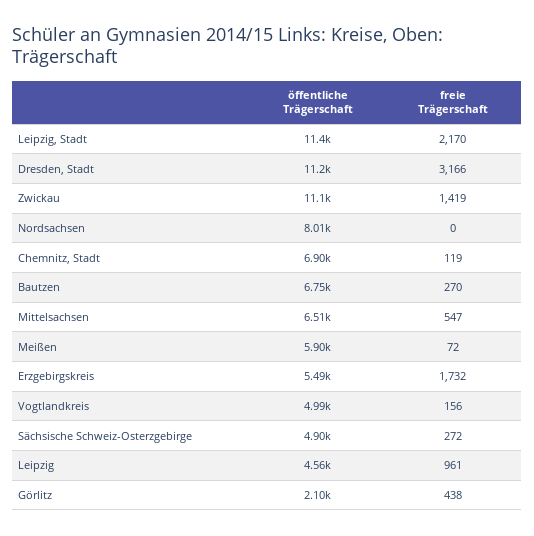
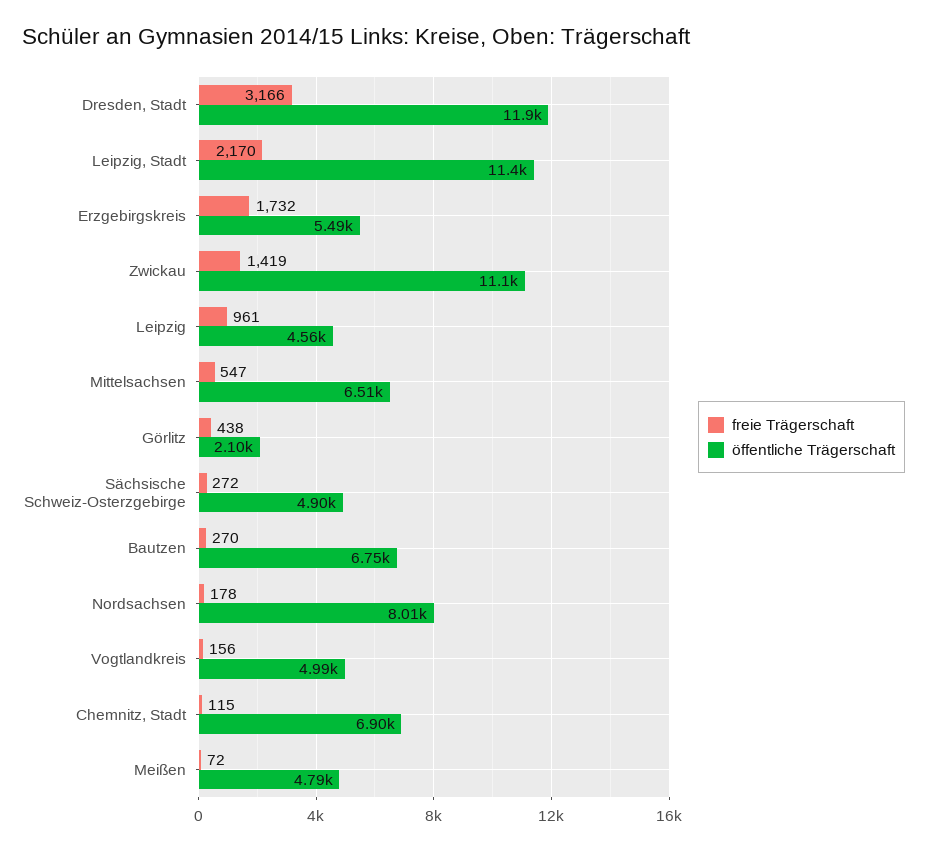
  {
    "öffentliche Trägerschaft": {
      "Leipzig, Stadt": 11400,
-     "Dresden, Stadt": 11200,
+     "Dresden, Stadt": 11900,
      "Zwickau": 11100,
      "Nordsachsen": 8010,
      "Chemnitz, Stadt": 6900,
      "Bautzen": 6750,
      "Mittelsachsen": 6510,
-     "Meißen": 5900,
+     "Meißen": 4790,
      "Erzgebirgskreis": 5490,
      "Vogtlandkreis": 4990,
      "Sächsische Schweiz-Osterzgebirge": 4900,
      "Leipzig": 4560,
      "Görlitz": 2100
    },
    "freie Trägerschaft": {
      "Leipzig, Stadt": 2170,
      "Dresden, Stadt": 3166,
      "Zwickau": 1419,
-     "Nordsachsen": 0,
+     "Nordsachsen": 178,
-     "Chemnitz, Stadt": 119,
+     "Chemnitz, Stadt": 115,
      "Bautzen": 270,
      "Mittelsachsen": 547,
      "Meißen": 72,
      "Erzgebirgskreis": 1732,
      "Vogtlandkreis": 156,
      "Sächsische Schweiz-Osterzgebirge": 272,
      "Leipzig": 961,
      "Görlitz": 438
    }
  }

